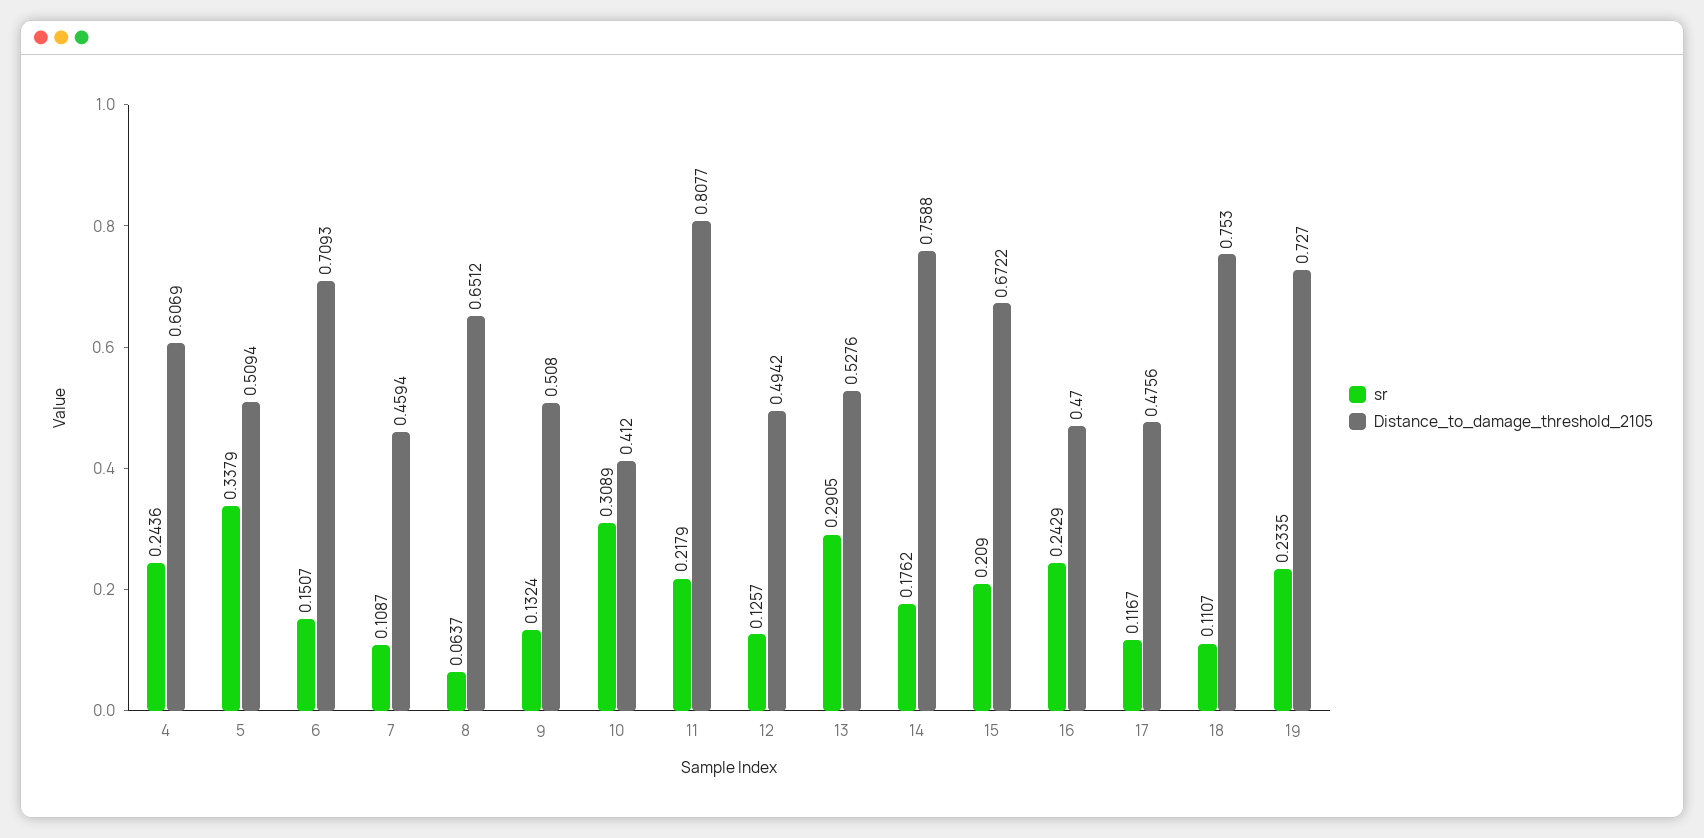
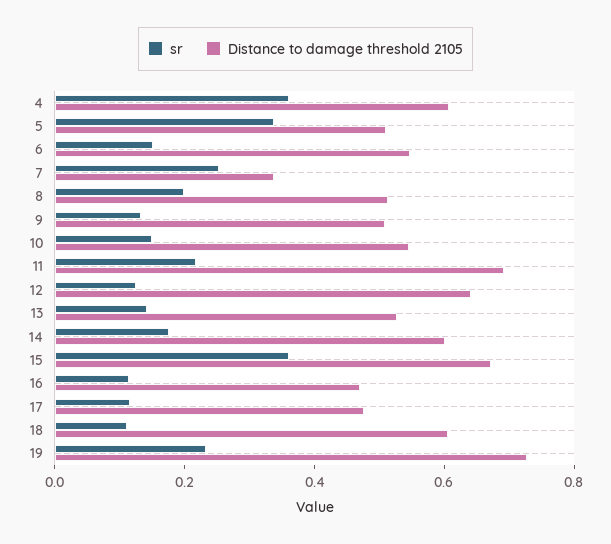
  {
    "sr": {
-     "4": 0.2436,
+     "4": 0.35,
      "5": 0.3379,
      "6": 0.1507,
-     "7": 0.1087,
+     "7": 0.25,
-     "8": 0.0637,
+     "8": 0.2,
      "9": 0.1324,
-     "10": 0.3089,
+     "10": 0.15,
      "11": 0.2179,
      "12": 0.1257,
-     "13": 0.2905,
+     "13": 0.15,
      "14": 0.1762,
-     "15": 0.209,
+     "15": 0.35,
-     "16": 0.2429,
+     "16": 0.1,
      "17": 0.1167,
      "18": 0.1107,
      "19": 0.2335
    },
    "Distance_to_damage_threshold_2105": {
      "4": 0.6069,
      "5": 0.5094,
-     "6": 0.7093,
+     "6": 0.55,
-     "7": 0.4594,
+     "7": 0.35,
-     "8": 0.6512,
+     "8": 0.5,
      "9": 0.508,
-     "10": 0.412,
+     "10": 0.55,
-     "11": 0.8077,
+     "11": 0.7,
-     "12": 0.4942,
+     "12": 0.65,
      "13": 0.5276,
-     "14": 0.7588,
+     "14": 0.6,
      "15": 0.6722,
      "16": 0.47,
      "17": 0.4756,
-     "18": 0.753,
+     "18": 0.6,
      "19": 0.727
    }
  }

